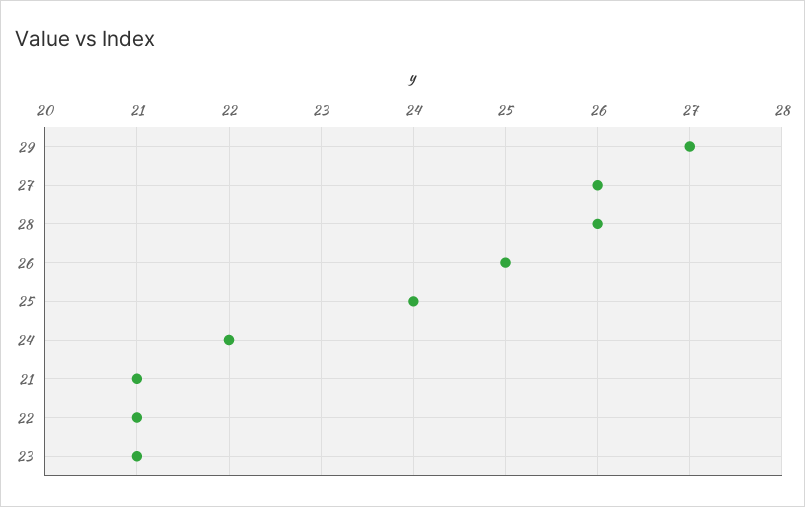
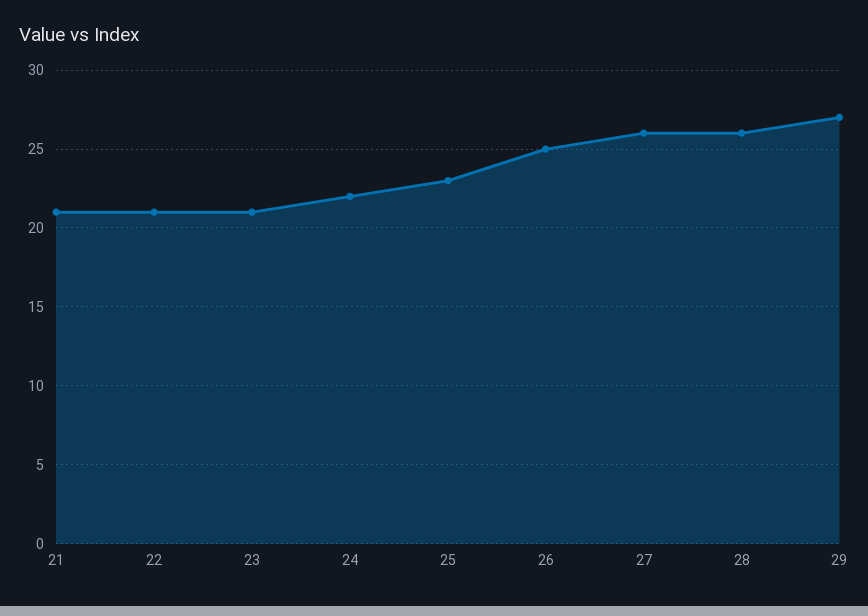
  {
    "29": 27,
    "27": 26,
    "28": 26,
    "26": 25,
-   "25": 24,
+   "25": 23,
    "24": 22,
    "21": 21,
    "22": 21,
    "23": 21
  }

